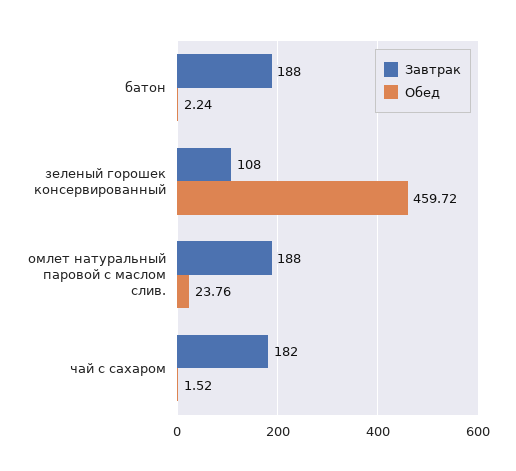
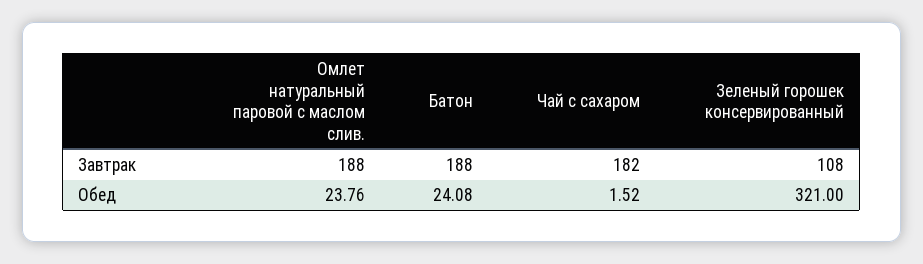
  {
    "Завтрак": {
      "батон": 188,
      "зеленый горошек консервированный": 108,
      "омлет натуральный паровой с маслом слив.": 188,
      "чай с сахаром": 182
    },
    "Обед": {
-     "батон": 2.24,
+     "батон": 24.08,
-     "зеленый горошек консервированный": 459.72,
+     "зеленый горошек консервированный": 321,
      "омлет натуральный паровой с маслом слив.": 23.76,
      "чай с сахаром": 1.52
    }
  }

